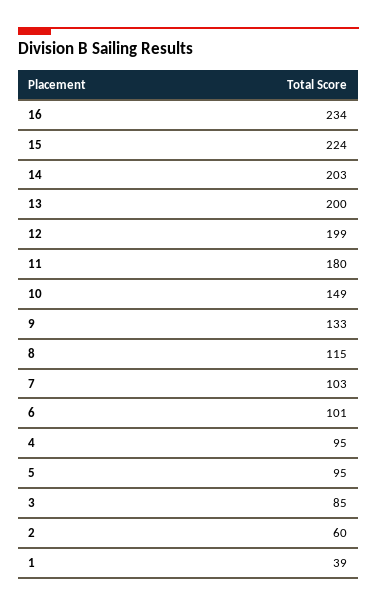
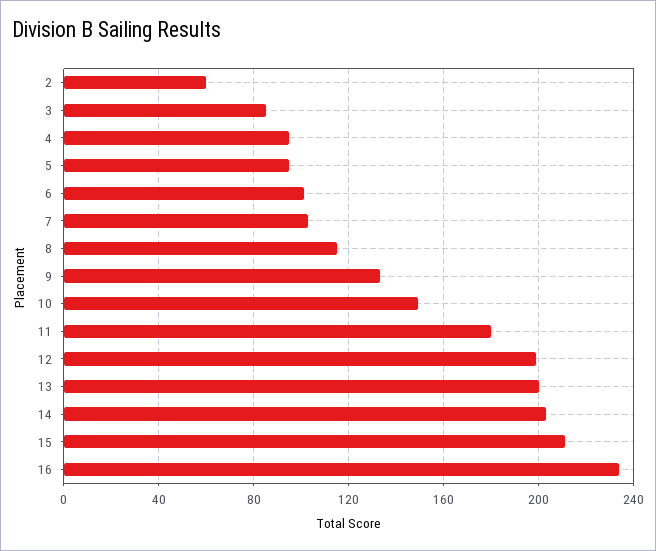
  {
    "16": 234,
-   "15": 224,
+   "15": 210,
    "14": 203,
    "13": 200,
    "12": 199,
    "11": 180,
    "10": 149,
    "9": 133,
    "8": 115,
    "7": 103,
    "6": 101,
    "4": 95,
    "5": 95,
    "3": 85,
-   "2": 60,
+   "2": 60
-   "1": 39
  }

